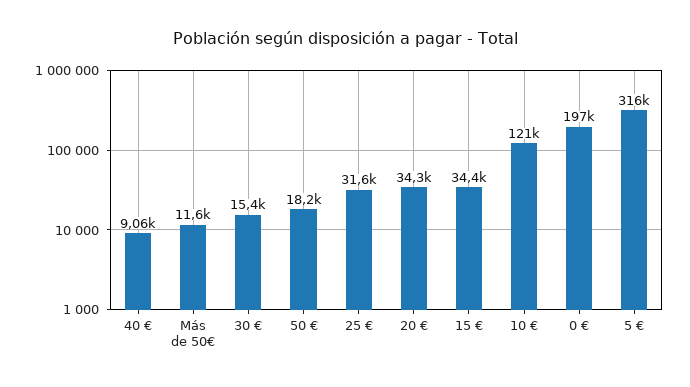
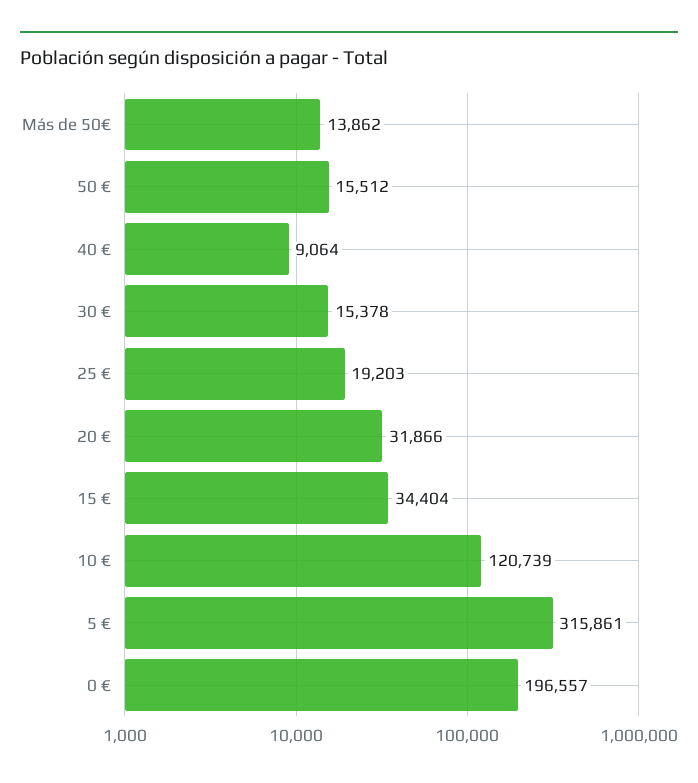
  {
    "40 €": 9064,
-   "Más de 50€": 11600,
+   "Más de 50€": 13862,
    "30 €": 15378,
-   "50 €": 18200,
+   "50 €": 15512,
-   "25 €": 31600,
+   "25 €": 19203,
-   "20 €": 34300,
+   "20 €": 31866,
    "15 €": 34404,
    "10 €": 120739,
    "0 €": 196557,
    "5 €": 315861
  }

